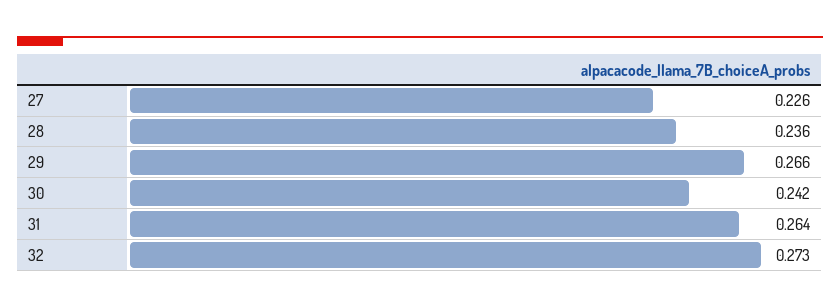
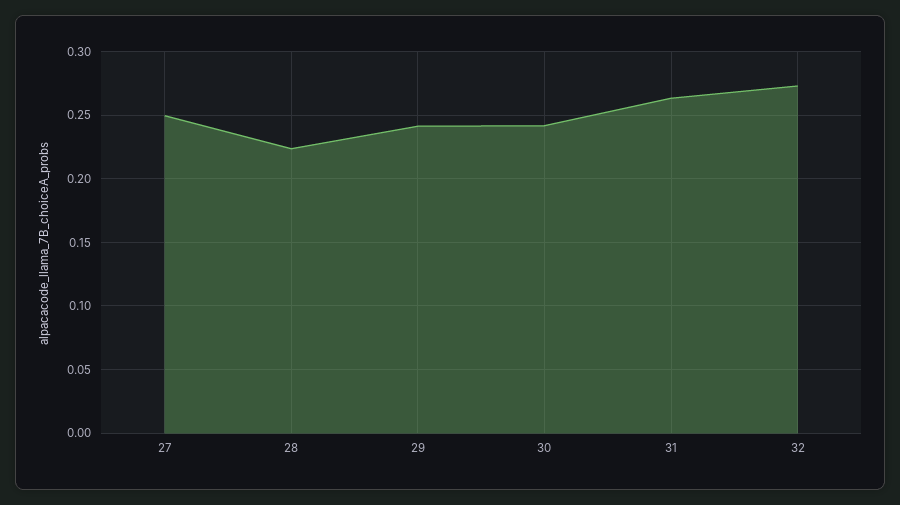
  {
-   "27": 0.226,
+   "27": 0.25,
-   "28": 0.236,
+   "28": 0.225,
-   "29": 0.266,
+   "29": 0.24,
    "30": 0.242,
    "31": 0.264,
    "32": 0.273
  }

